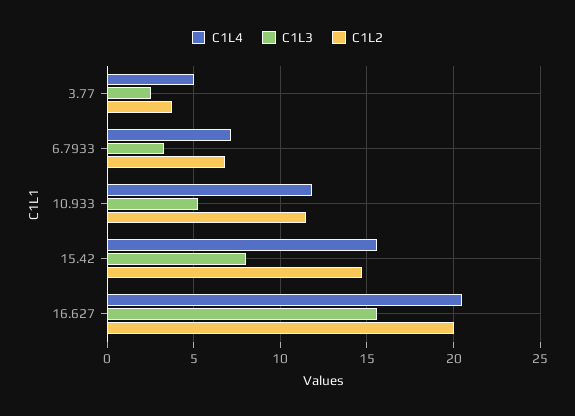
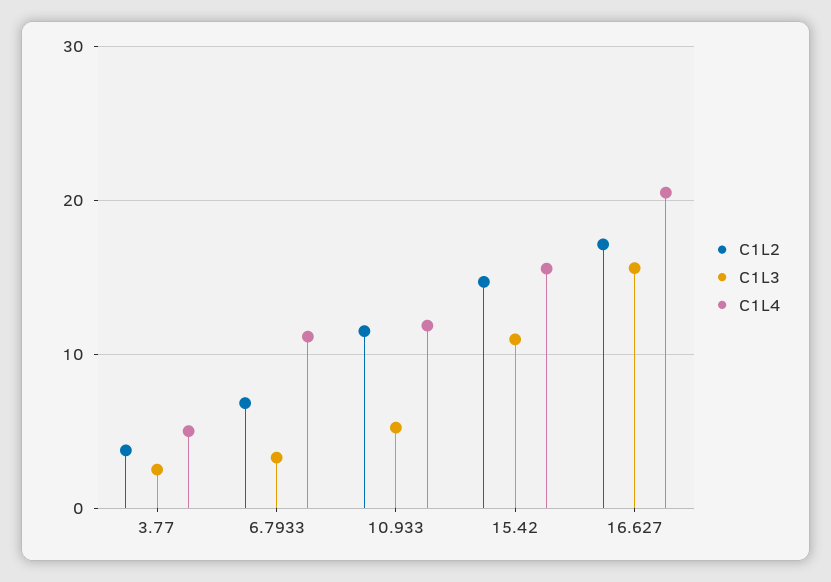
  {
    "C1L4": {
      "3.77": 5,
-     "6.7933": 7,
+     "6.7933": 11,
      "10.933": 12,
      "15.42": 15.5,
      "16.627": 20.5
    },
    "C1L3": {
      "3.77": 2.5,
      "6.7933": 3.5,
      "10.933": 5,
-     "15.42": 8,
+     "15.42": 11,
      "16.627": 15.5
    },
    "C1L2": {
      "3.77": 3.5,
      "6.7933": 7,
      "10.933": 11.5,
      "15.42": 14.5,
-     "16.627": 20
+     "16.627": 17
    }
  }

